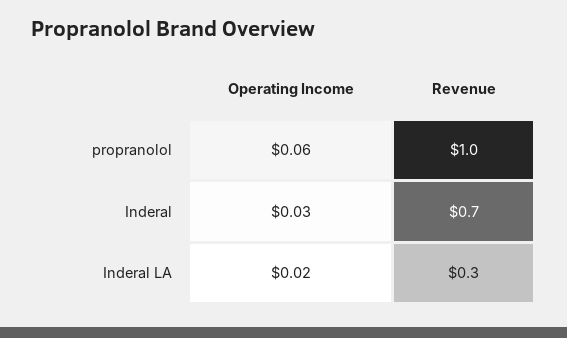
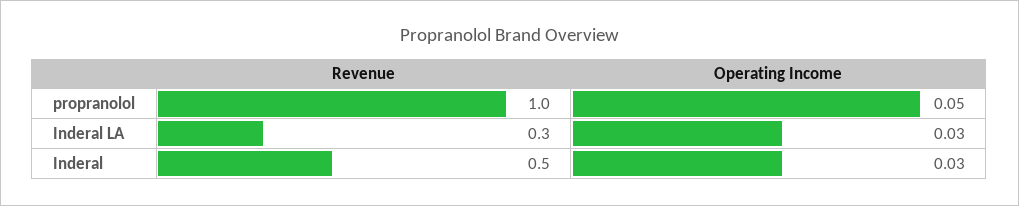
  {
    "Operating Income": {
-     "propranolol": 0.06,
+     "propranolol": 0.05,
      "Inderal": 0.03,
-     "Inderal LA": 0.02
+     "Inderal LA": 0.03
    },
    "Revenue": {
      "propranolol": 1,
-     "Inderal": 0.7,
+     "Inderal": 0.5,
      "Inderal LA": 0.3
    }
  }

